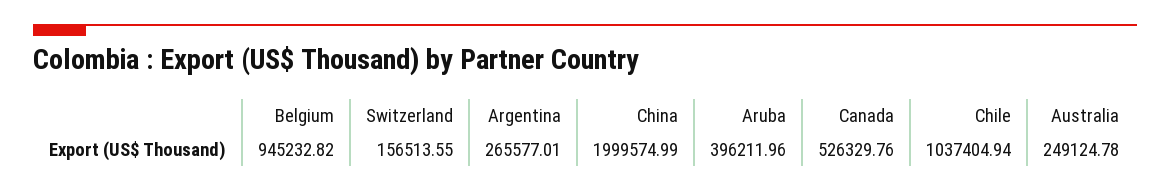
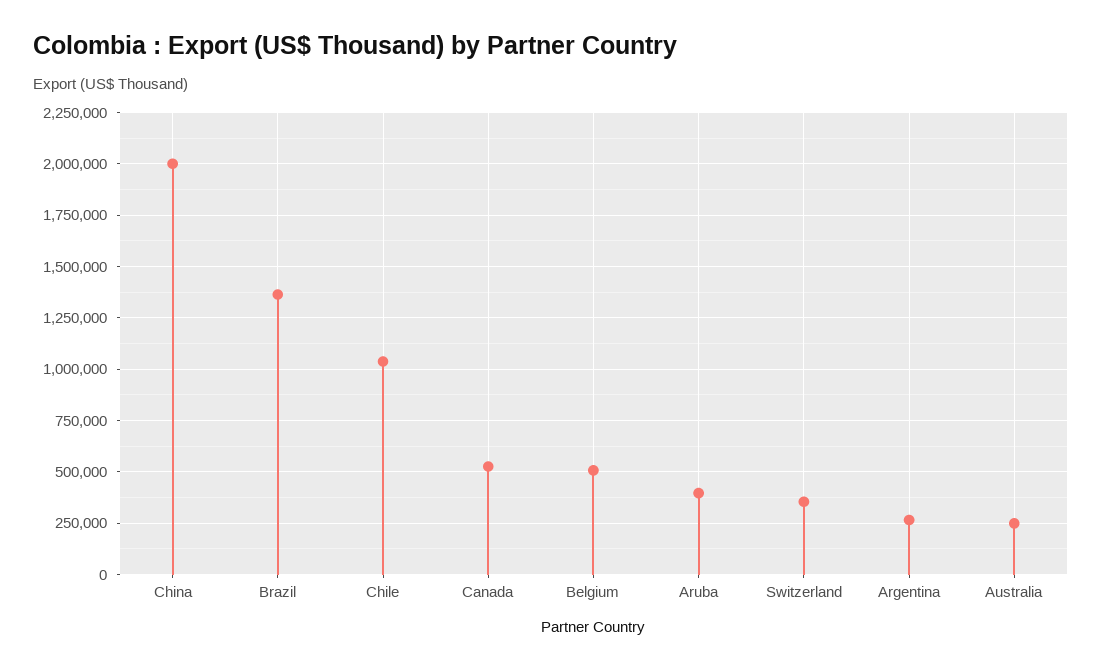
  {
-   "Belgium": 945232.82,
+   "Belgium": 500000,
-   "Switzerland": 156513.55,
+   "Switzerland": 350000,
    "Argentina": 265577.01,
    "China": 1999574.99,
    "Aruba": 396211.96,
    "Canada": 526329.76,
    "Chile": 1037404.94,
-   "Australia": 249124.78
+   "Australia": 249124.78,
+   "Brazil": 1350000
  }

